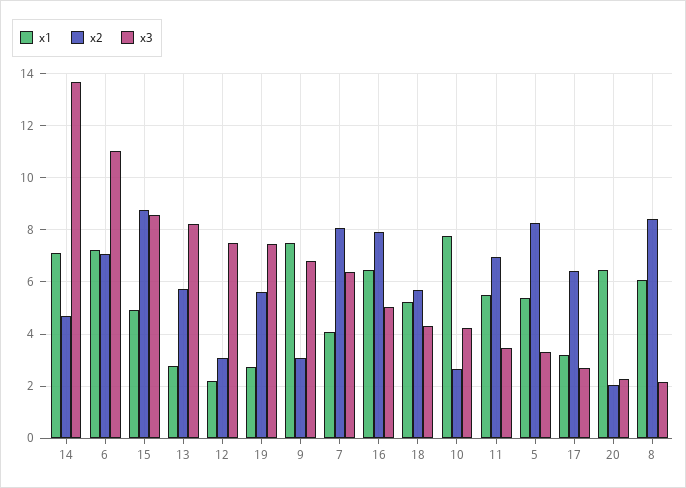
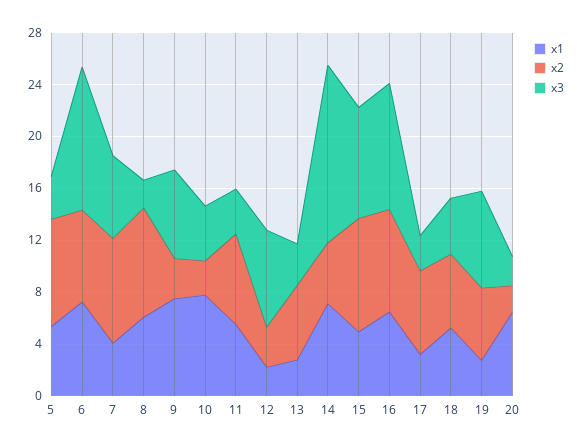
  {
    "x1": {
      "14": 7,
      "6": 7.25,
      "15": 5,
      "13": 2.75,
      "12": 2.25,
      "19": 2.75,
      "9": 7.5,
      "7": 4,
      "16": 6.5,
      "18": 5.25,
      "10": 7.75,
      "11": 5.5,
      "5": 5.25,
      "17": 3.25,
      "20": 6.5,
      "8": 6
    },
    "x2": {
      "14": 4.75,
      "6": 7,
      "15": 8.75,
      "13": 5.75,
      "12": 3,
      "19": 5.5,
      "9": 3,
      "7": 8,
      "16": 8,
      "18": 5.75,
      "10": 2.75,
      "11": 7,
      "5": 8.25,
      "17": 6.5,
      "20": 2,
      "8": 8.5
    },
    "x3": {
      "14": 13.75,
      "6": 11,
      "15": 8.5,
-     "13": 8.25,
+     "13": 3,
      "12": 7.5,
      "19": 7.5,
      "9": 6.75,
      "7": 6.5,
-     "16": 5,
+     "16": 10,
      "18": 4.25,
      "10": 4.25,
      "11": 3.5,
      "5": 3.25,
      "17": 2.75,
      "20": 2.25,
      "8": 2.25
    }
  }

